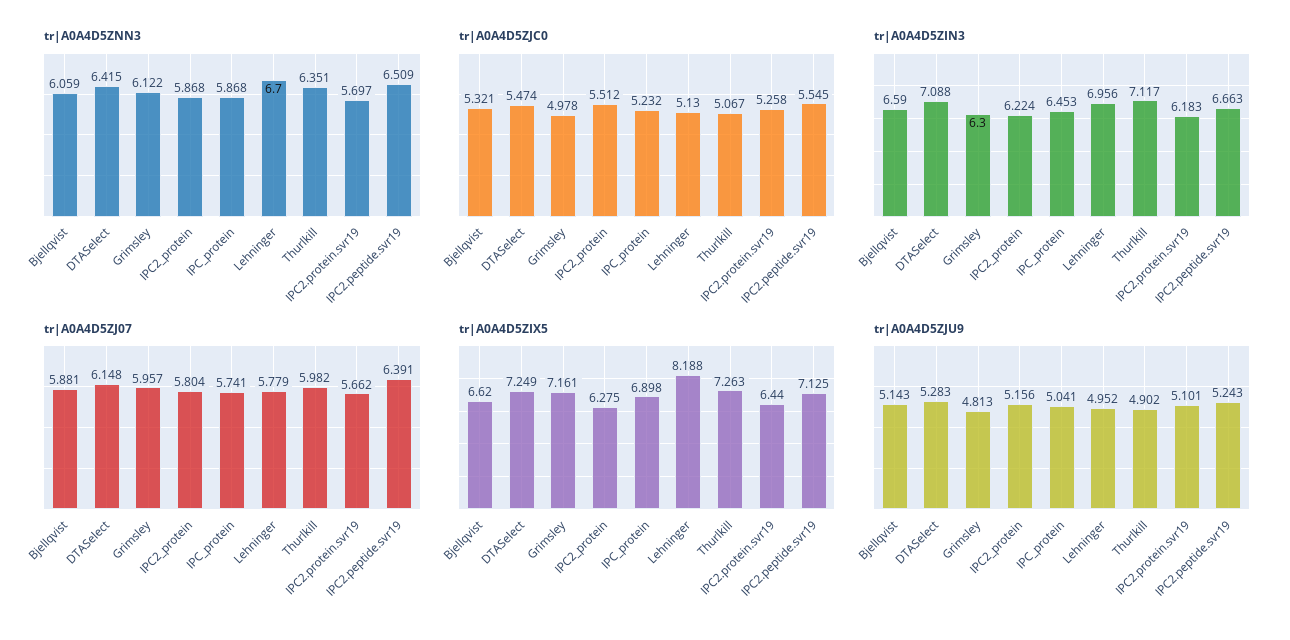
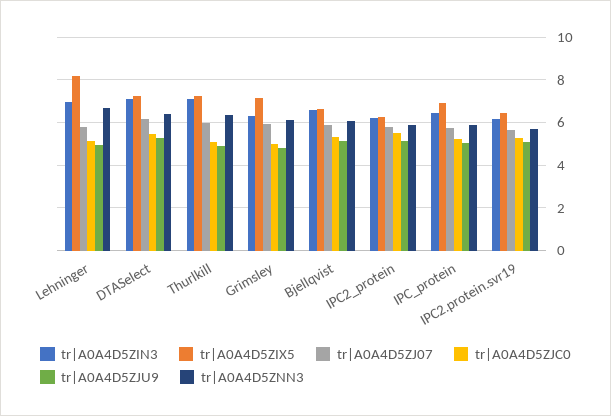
  {
    "tr|A0A4D5ZNN3": {
      "Bjellqvist": 6.059,
      "DTASelect": 6.415,
      "Grimsley": 6.122,
      "IPC2_protein": 5.868,
      "IPC_protein": 5.868,
      "Lehninger": 6.7,
      "Thurlkill": 6.351,
-     "IPC2.protein.svr19": 5.697,
+     "IPC2.protein.svr19": 5.697
-     "IPC2.peptide.svr19": 6.509
    },
    "tr|A0A4D5ZJC0": {
      "Bjellqvist": 5.321,
      "DTASelect": 5.474,
      "Grimsley": 4.978,
      "IPC2_protein": 5.512,
      "IPC_protein": 5.232,
      "Lehninger": 5.13,
      "Thurlkill": 5.067,
-     "IPC2.protein.svr19": 5.258,
+     "IPC2.protein.svr19": 5.258
-     "IPC2.peptide.svr19": 5.545
    },
    "tr|A0A4D5ZIN3": {
      "Bjellqvist": 6.59,
      "DTASelect": 7.088,
      "Grimsley": 6.3,
      "IPC2_protein": 6.224,
      "IPC_protein": 6.453,
      "Lehninger": 6.956,
      "Thurlkill": 7.117,
-     "IPC2.protein.svr19": 6.183,
+     "IPC2.protein.svr19": 6.183
-     "IPC2.peptide.svr19": 6.663
    },
    "tr|A0A4D5ZJ07": {
      "Bjellqvist": 5.881,
      "DTASelect": 6.148,
      "Grimsley": 5.957,
      "IPC2_protein": 5.804,
      "IPC_protein": 5.741,
      "Lehninger": 5.779,
      "Thurlkill": 5.982,
-     "IPC2.protein.svr19": 5.662,
+     "IPC2.protein.svr19": 5.662
-     "IPC2.peptide.svr19": 6.391
    },
    "tr|A0A4D5ZIX5": {
      "Bjellqvist": 6.62,
      "DTASelect": 7.249,
      "Grimsley": 7.161,
      "IPC2_protein": 6.275,
      "IPC_protein": 6.898,
      "Lehninger": 8.188,
      "Thurlkill": 7.263,
-     "IPC2.protein.svr19": 6.44,
+     "IPC2.protein.svr19": 6.44
-     "IPC2.peptide.svr19": 7.125
    },
    "tr|A0A4D5ZJU9": {
      "Bjellqvist": 5.143,
      "DTASelect": 5.283,
      "Grimsley": 4.813,
      "IPC2_protein": 5.156,
      "IPC_protein": 5.041,
      "Lehninger": 4.952,
      "Thurlkill": 4.902,
-     "IPC2.protein.svr19": 5.101,
+     "IPC2.protein.svr19": 5.101
-     "IPC2.peptide.svr19": 5.243
    }
  }

